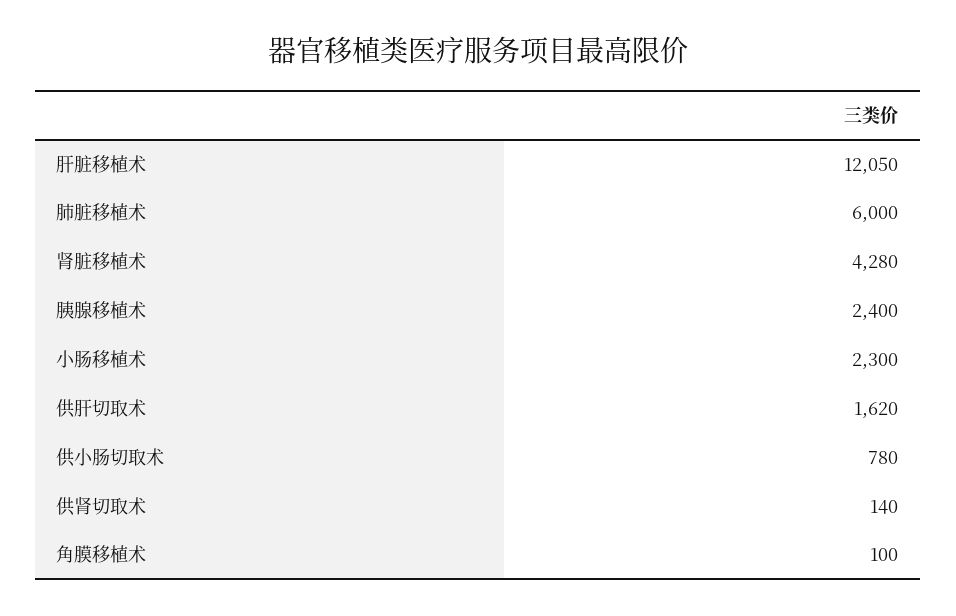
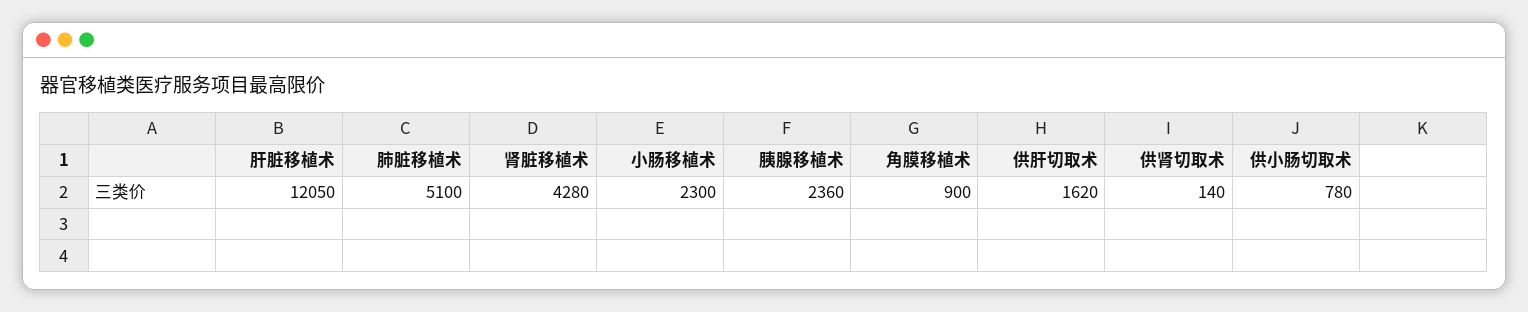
  {
    "肝脏移植术": 12050,
-   "肺脏移植术": 6000,
+   "肺脏移植术": 5100,
    "肾脏移植术": 4280,
-   "胰腺移植术": 2400,
+   "胰腺移植术": 2360,
    "小肠移植术": 2300,
    "供肝切取术": 1620,
    "供小肠切取术": 780,
    "供肾切取术": 140,
-   "角膜移植术": 100
+   "角膜移植术": 900
  }

